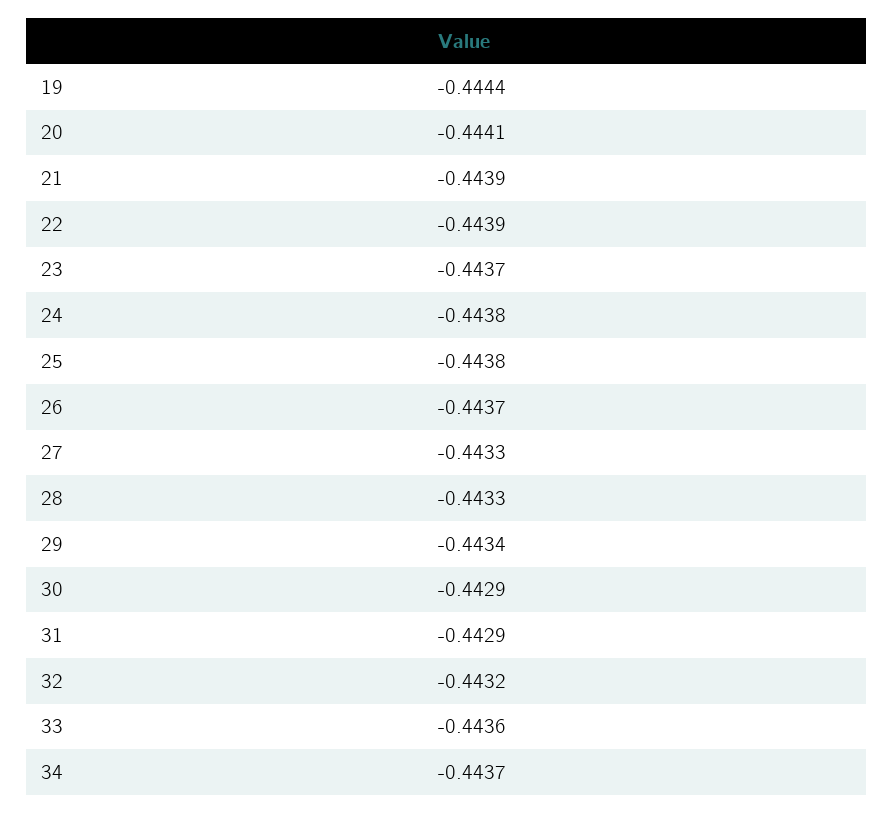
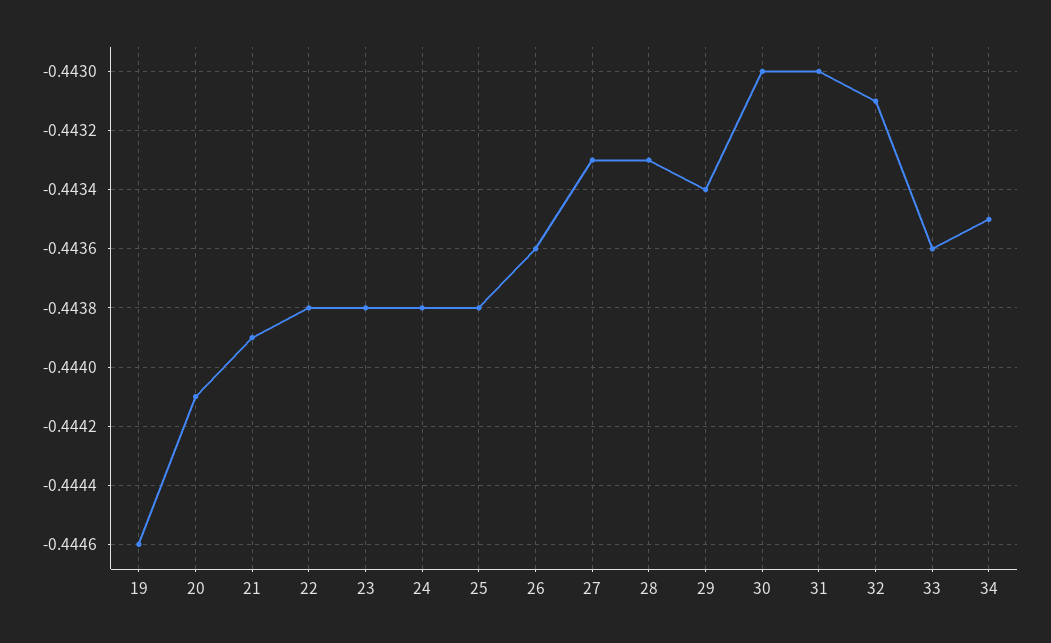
  {
-   "19": -0.4444,
+   "19": -0.4446,
    "20": -0.4441,
    "21": -0.4439,
-   "22": -0.4439,
+   "22": -0.4438,
-   "23": -0.4437,
+   "23": -0.4438,
    "24": -0.4438,
    "25": -0.4438,
-   "26": -0.4437,
+   "26": -0.4436,
    "27": -0.4433,
    "28": -0.4433,
    "29": -0.4434,
-   "30": -0.4429,
+   "30": -0.443,
-   "31": -0.4429,
+   "31": -0.443,
-   "32": -0.4432,
+   "32": -0.4431,
    "33": -0.4436,
-   "34": -0.4437
+   "34": -0.4435
  }

